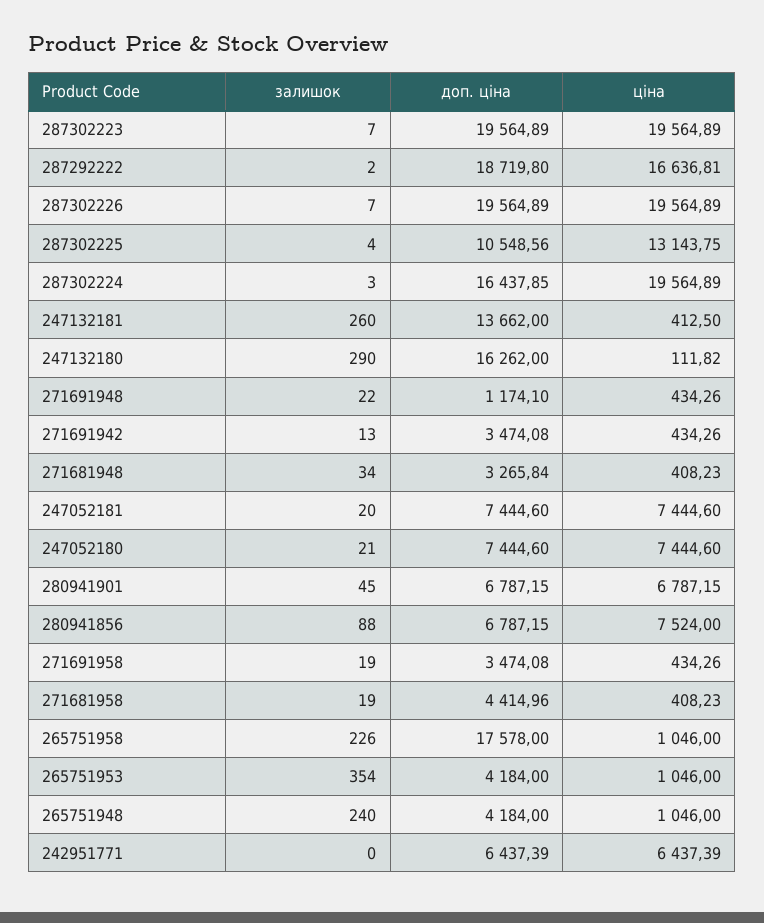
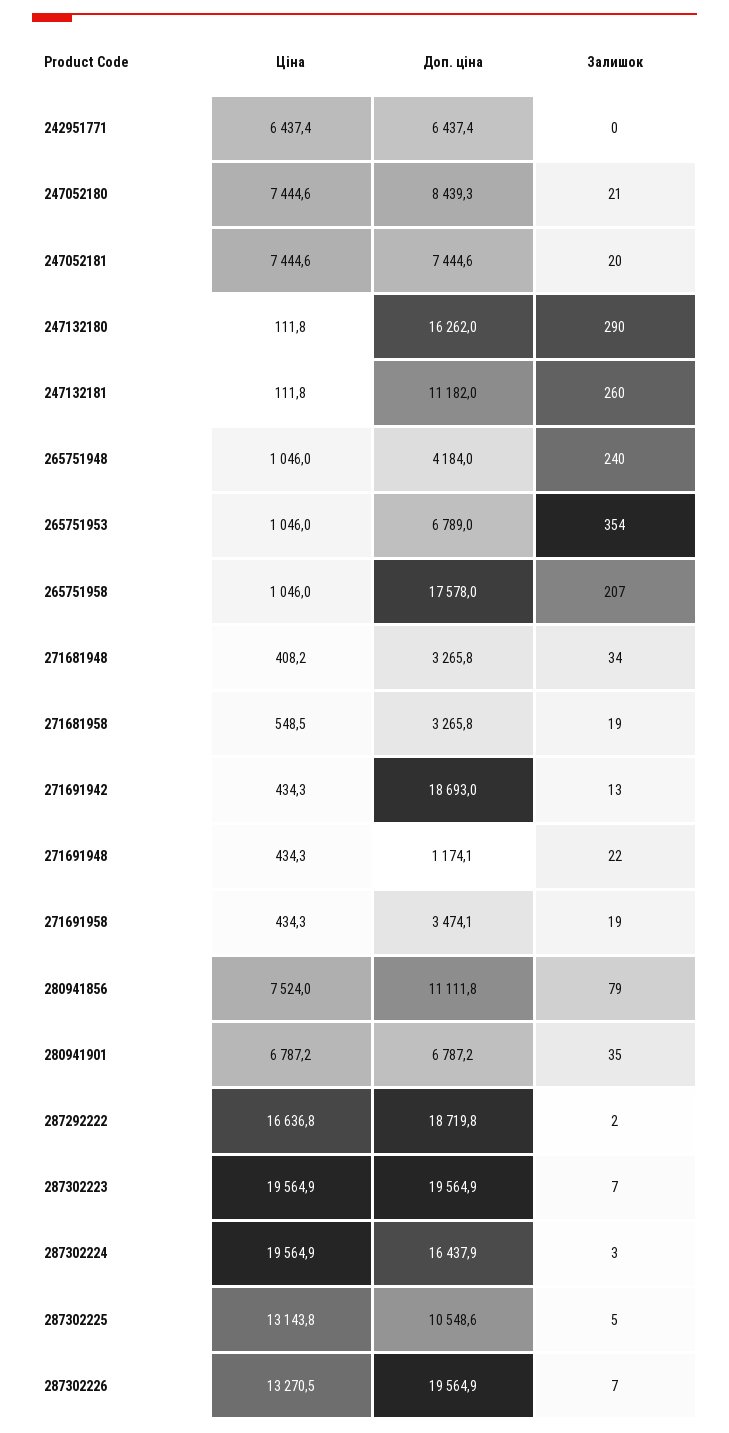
  {
    "залишок": {
      "287302223": 7,
      "287292222": 2,
      "287302226": 7,
-     "287302225": 4,
+     "287302225": 5,
      "287302224": 3,
      "247132181": 260,
      "247132180": 290,
      "271691948": 22,
      "271691942": 13,
      "271681948": 34,
      "247052181": 20,
      "247052180": 21,
-     "280941901": 45,
+     "280941901": 35,
-     "280941856": 88,
+     "280941856": 79,
      "271691958": 19,
      "271681958": 19,
-     "265751958": 226,
+     "265751958": 207,
      "265751953": 354,
      "265751948": 240,
      "242951771": 0
    },
    "доп. ціна": {
      "287302223": 19564.89,
      "287292222": 18719.8,
      "287302226": 19564.89,
      "287302225": 10548.56,
      "287302224": 16437.85,
-     "247132181": 13662,
+     "247132181": 11182,
      "247132180": 16262,
      "271691948": 1174.1,
-     "271691942": 3474.08,
+     "271691942": 18693,
      "271681948": 3265.84,
      "247052181": 7444.6,
-     "247052180": 7444.6,
+     "247052180": 8439.3,
      "280941901": 6787.15,
-     "280941856": 6787.15,
+     "280941856": 11111.8,
      "271691958": 3474.08,
-     "271681958": 4414.96,
+     "271681958": 3265.8,
      "265751958": 17578,
-     "265751953": 4184,
+     "265751953": 6789,
      "265751948": 4184,
      "242951771": 6437.39
    },
    "ціна": {
      "287302223": 19564.89,
      "287292222": 16636.81,
-     "287302226": 19564.89,
+     "287302226": 13270.5,
      "287302225": 13143.75,
      "287302224": 19564.89,
-     "247132181": 412.5,
+     "247132181": 111.8,
      "247132180": 111.82,
      "271691948": 434.26,
      "271691942": 434.26,
      "271681948": 408.23,
      "247052181": 7444.6,
      "247052180": 7444.6,
      "280941901": 6787.15,
      "280941856": 7524,
      "271691958": 434.26,
-     "271681958": 408.23,
+     "271681958": 548.5,
      "265751958": 1046,
      "265751953": 1046,
      "265751948": 1046,
      "242951771": 6437.39
    }
  }

